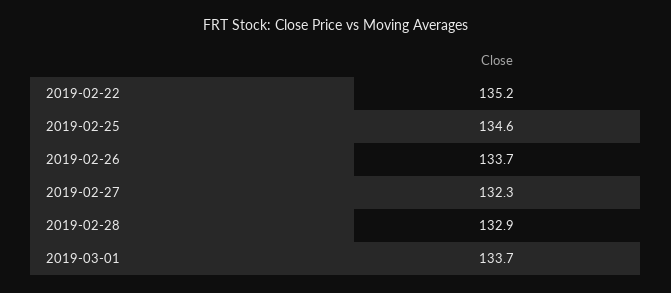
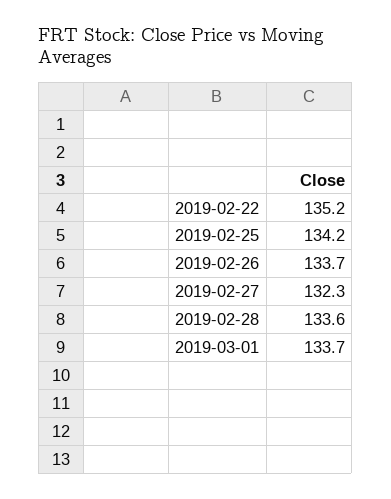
  {
    "2019-02-22": 135.2,
-   "2019-02-25": 134.6,
+   "2019-02-25": 134.2,
    "2019-02-26": 133.7,
    "2019-02-27": 132.3,
-   "2019-02-28": 132.9,
+   "2019-02-28": 133.6,
    "2019-03-01": 133.7
  }

